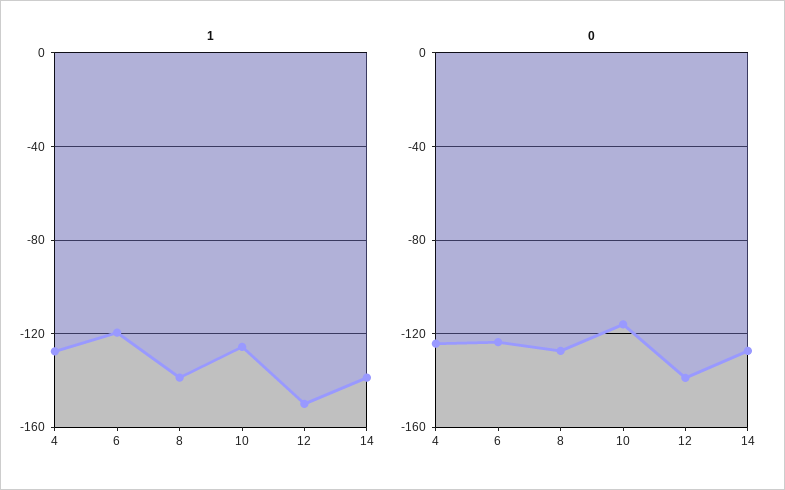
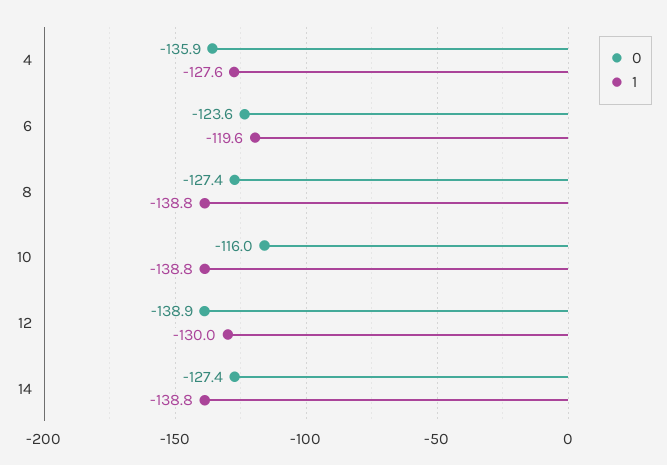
  {
    "1": {
      "4": -127.6,
      "6": -119.6,
      "8": -138.8,
-     "10": -125,
+     "10": -138.8,
-     "12": -150,
+     "12": -130,
      "14": -138.8
    },
    "0": {
-     "4": -125,
+     "4": -135.9,
      "6": -123.6,
      "8": -127.4,
      "10": -116,
      "12": -138.9,
      "14": -127.4
    }
  }

